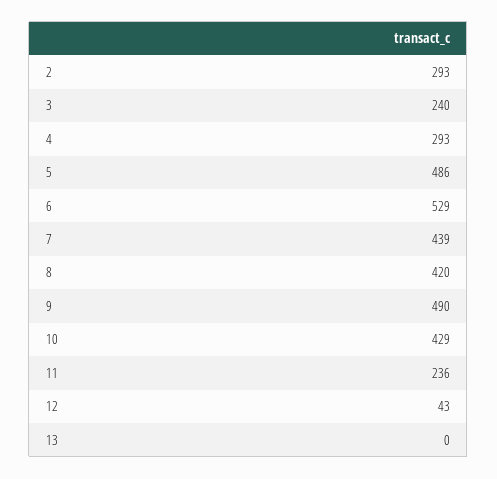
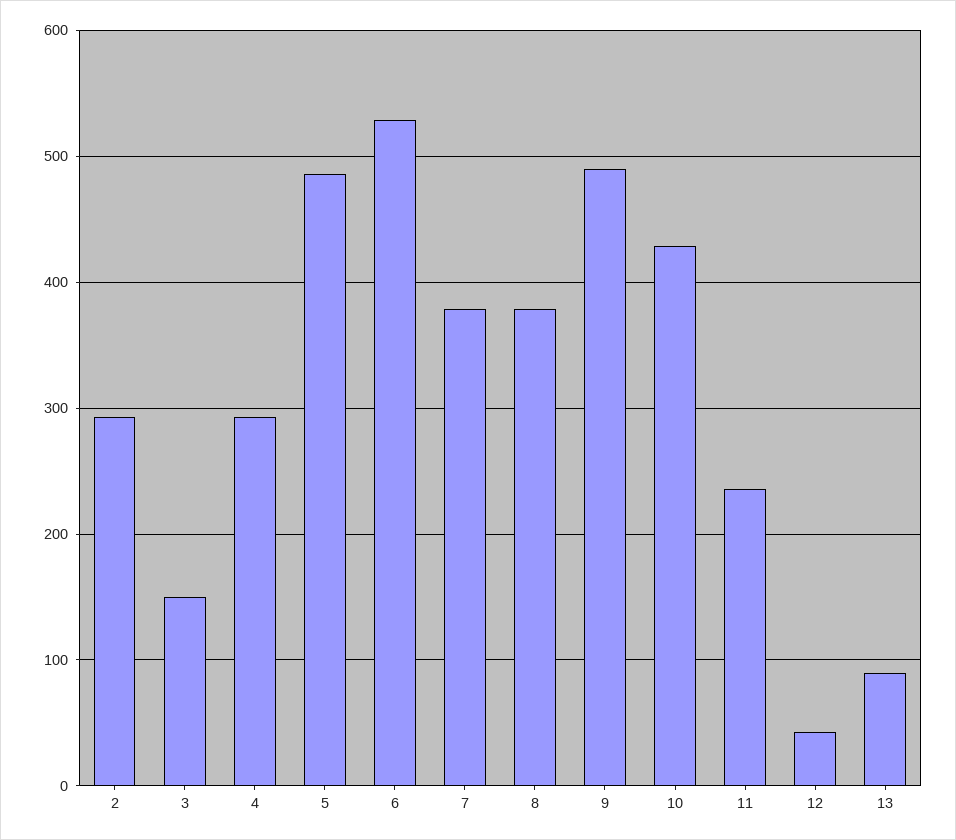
  {
    "2": 293,
-   "3": 240,
+   "3": 150,
    "4": 293,
    "5": 486,
    "6": 529,
-   "7": 439,
+   "7": 380,
-   "8": 420,
+   "8": 380,
    "9": 490,
    "10": 429,
    "11": 236,
    "12": 43,
-   "13": 0
+   "13": 90
  }

